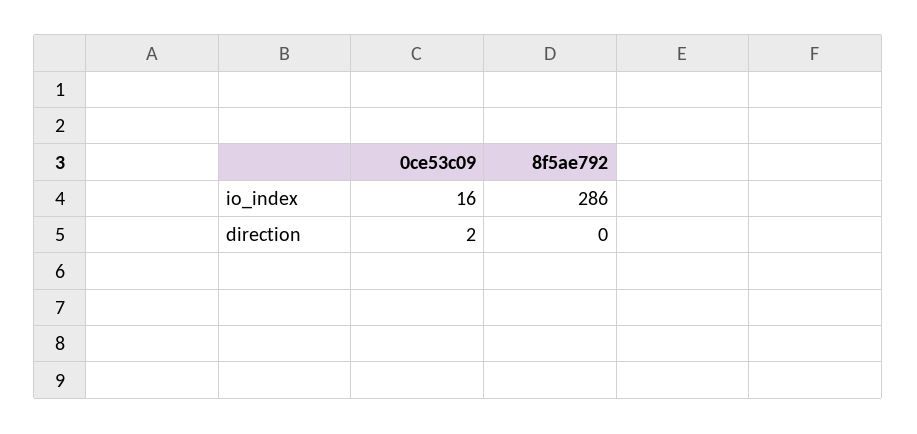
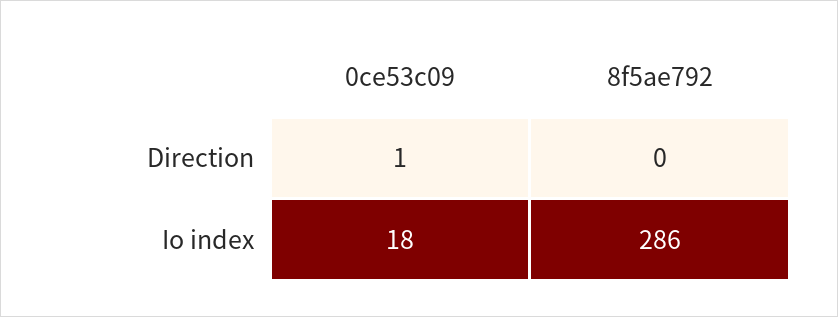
  {
    "0ce53c09": {
-     "io_index": 16,
+     "io_index": 18,
-     "direction": 2
+     "direction": 1
    },
    "8f5ae792": {
      "io_index": 286,
      "direction": 0
    }
  }

